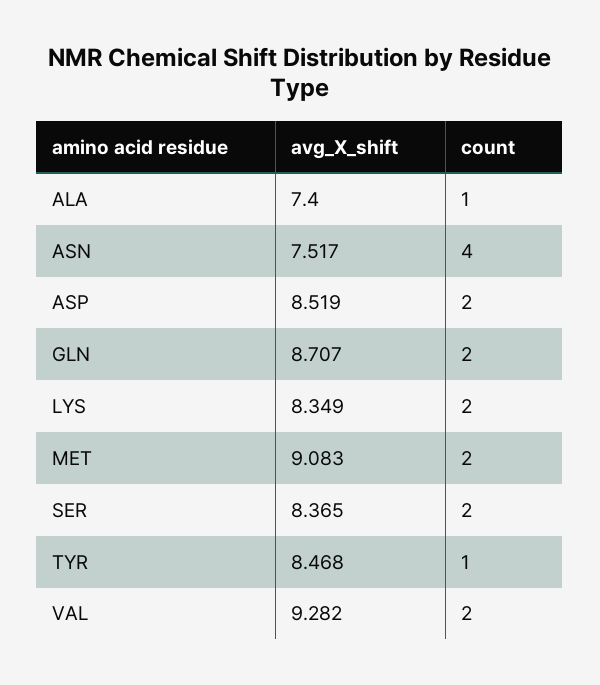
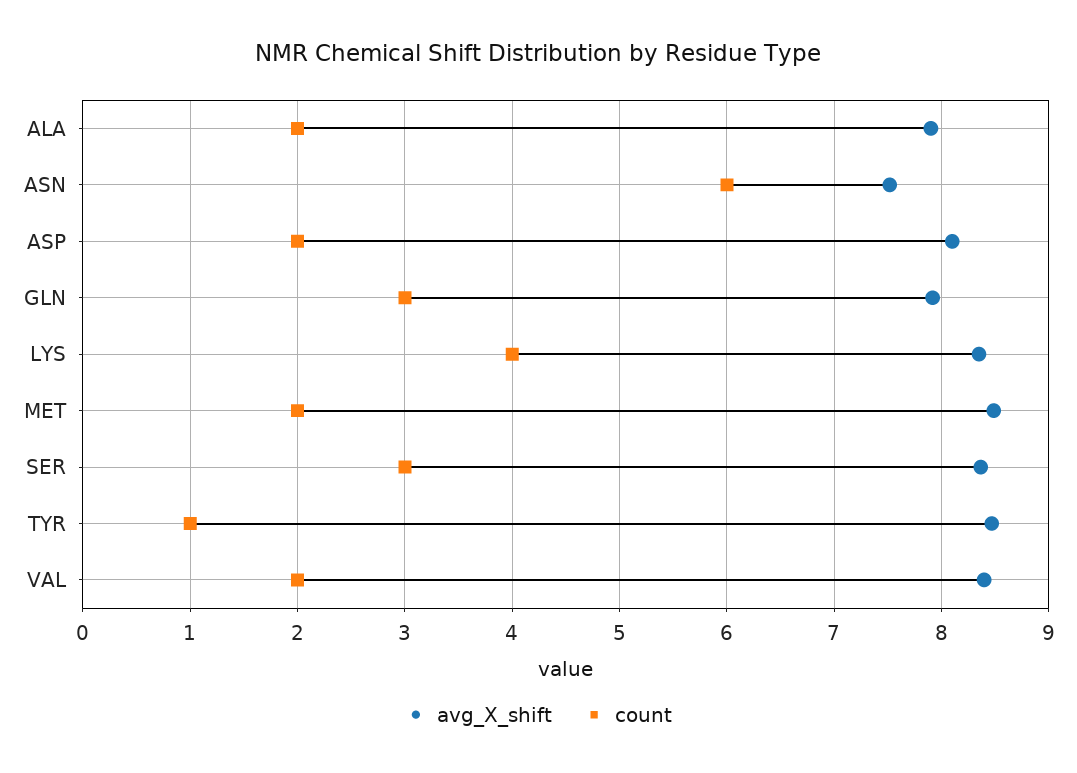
  {
    "avg_X_shift": {
-     "ALA": 7.4,
+     "ALA": 7.9,
      "ASN": 7.517,
-     "ASP": 8.519,
+     "ASP": 8.1,
-     "GLN": 8.707,
+     "GLN": 7.9,
      "LYS": 8.349,
-     "MET": 9.083,
+     "MET": 8.5,
      "SER": 8.365,
      "TYR": 8.468,
-     "VAL": 9.282
+     "VAL": 8.4
    },
    "count": {
-     "ALA": 1,
+     "ALA": 2,
-     "ASN": 4,
+     "ASN": 6,
      "ASP": 2,
-     "GLN": 2,
+     "GLN": 3,
-     "LYS": 2,
+     "LYS": 4,
      "MET": 2,
-     "SER": 2,
+     "SER": 3,
      "TYR": 1,
      "VAL": 2
    }
  }

